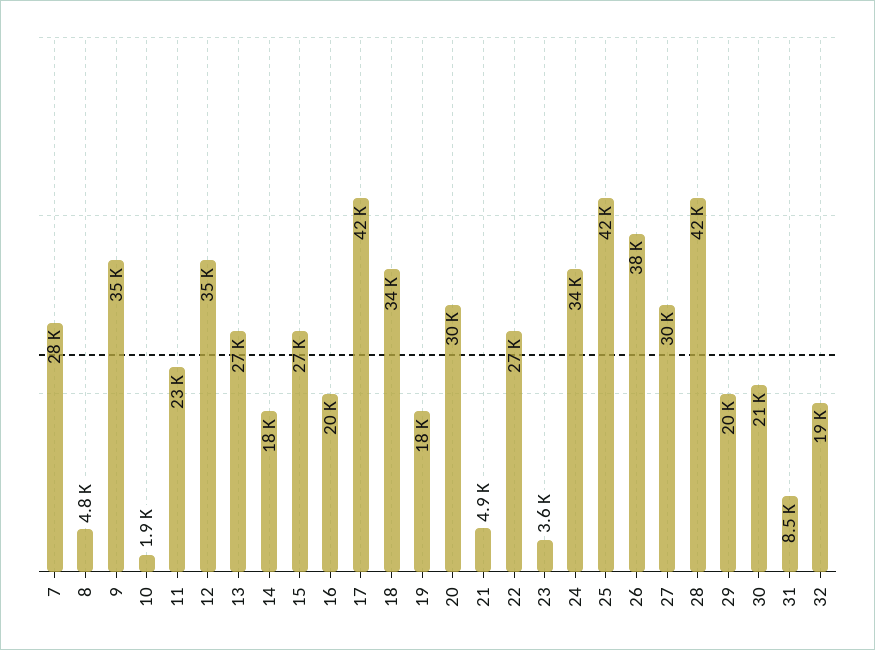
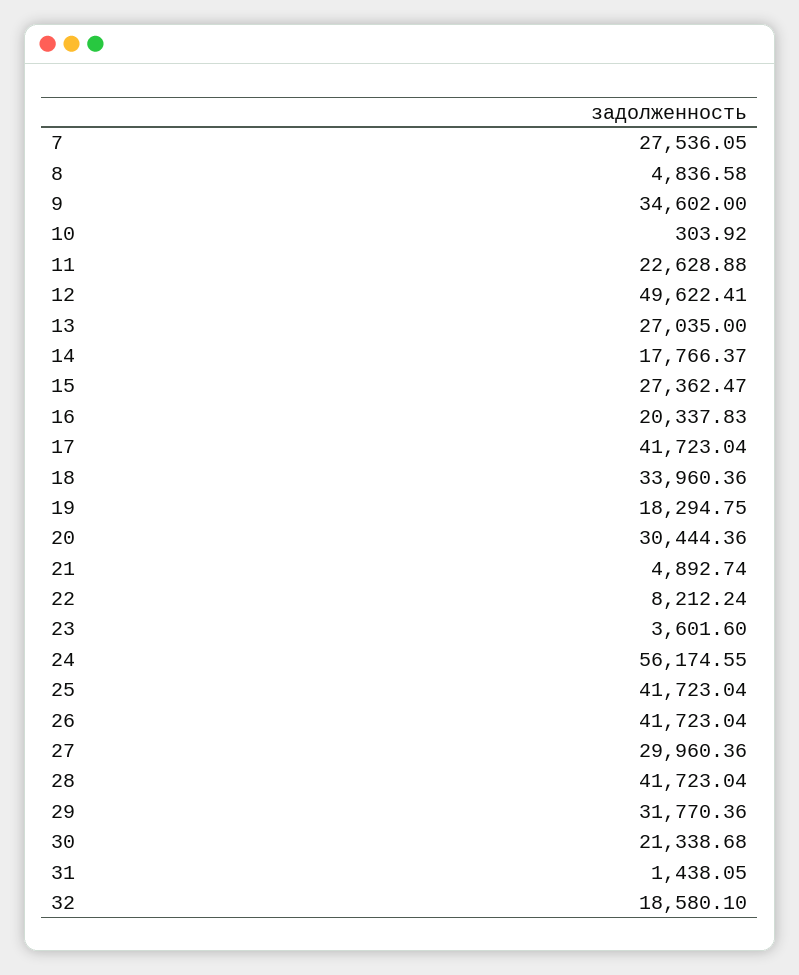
  {
    "7": 27536.05,
    "8": 4836.58,
    "9": 34602,
-   "10": 1900,
+   "10": 303.92,
    "11": 22628.88,
-   "12": 35000,
+   "12": 49622.41,
    "13": 27035,
    "14": 17766.37,
    "15": 27362.47,
    "16": 20337.83,
    "17": 41723.04,
    "18": 33960.36,
    "19": 18294.75,
    "20": 30444.36,
    "21": 4892.74,
-   "22": 27000,
+   "22": 8212.24,
    "23": 3601.6,
-   "24": 34000,
+   "24": 56174.55,
    "25": 41723.04,
-   "26": 38000,
+   "26": 41723.04,
    "27": 29960.36,
    "28": 41723.04,
-   "29": 20000,
+   "29": 31770.36,
    "30": 21338.68,
-   "31": 8500,
+   "31": 1438.05,
    "32": 18580.1
  }

